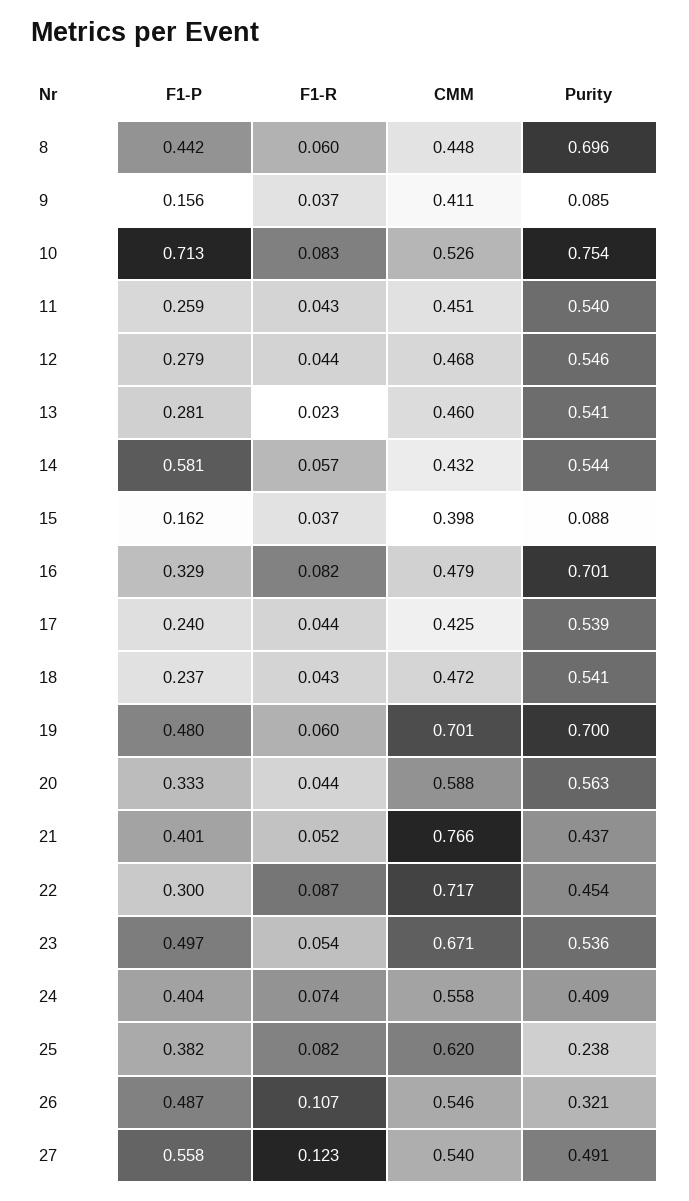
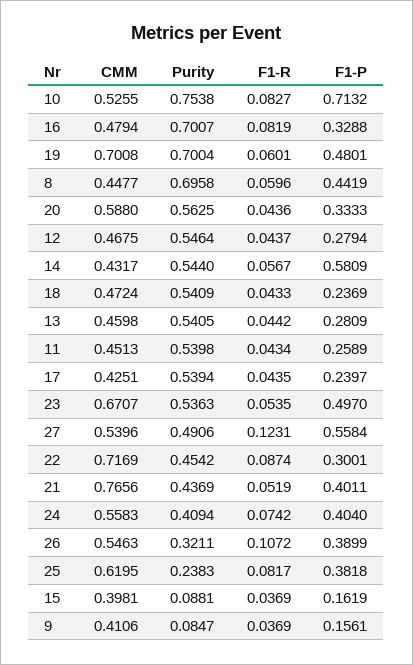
  {
    "F1-P": {
      "8": 0.4419,
      "9": 0.1561,
      "10": 0.7132,
      "11": 0.2589,
      "12": 0.2794,
      "13": 0.2809,
      "14": 0.5809,
      "15": 0.1619,
      "16": 0.3288,
      "17": 0.2397,
      "18": 0.2369,
      "19": 0.4801,
      "20": 0.3333,
      "21": 0.4011,
      "22": 0.3001,
      "23": 0.497,
      "24": 0.404,
      "25": 0.3818,
-     "26": 0.487,
+     "26": 0.3899,
      "27": 0.5584
    },
    "F1-R": {
      "8": 0.0596,
      "9": 0.0369,
      "10": 0.0827,
      "11": 0.0434,
      "12": 0.0437,
-     "13": 0.023,
+     "13": 0.0442,
      "14": 0.0567,
      "15": 0.0369,
      "16": 0.0819,
      "17": 0.0435,
      "18": 0.0433,
      "19": 0.0601,
      "20": 0.0436,
      "21": 0.0519,
      "22": 0.0874,
      "23": 0.0535,
      "24": 0.0742,
      "25": 0.0817,
      "26": 0.1072,
      "27": 0.1231
    },
    "CMM": {
      "8": 0.4477,
      "9": 0.4106,
      "10": 0.5255,
      "11": 0.4513,
      "12": 0.4675,
      "13": 0.4598,
      "14": 0.4317,
      "15": 0.3981,
      "16": 0.4794,
      "17": 0.4251,
      "18": 0.4724,
      "19": 0.7008,
      "20": 0.588,
      "21": 0.7656,
      "22": 0.7169,
      "23": 0.6707,
      "24": 0.5583,
      "25": 0.6195,
      "26": 0.5463,
      "27": 0.5396
    },
    "Purity": {
      "8": 0.6958,
      "9": 0.0847,
      "10": 0.7538,
      "11": 0.5398,
      "12": 0.5464,
      "13": 0.5405,
      "14": 0.544,
      "15": 0.0881,
      "16": 0.7007,
      "17": 0.5394,
      "18": 0.5409,
      "19": 0.7004,
      "20": 0.5625,
      "21": 0.4369,
      "22": 0.4542,
      "23": 0.5363,
      "24": 0.4094,
      "25": 0.2383,
      "26": 0.3211,
      "27": 0.4906
    }
  }

